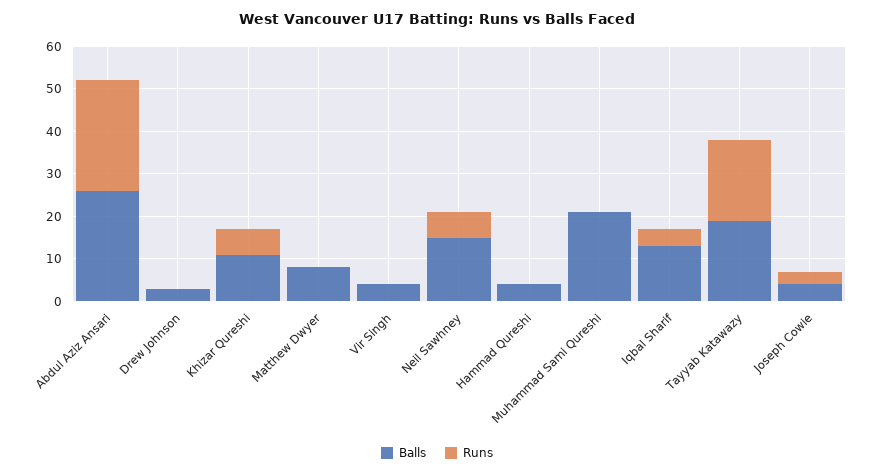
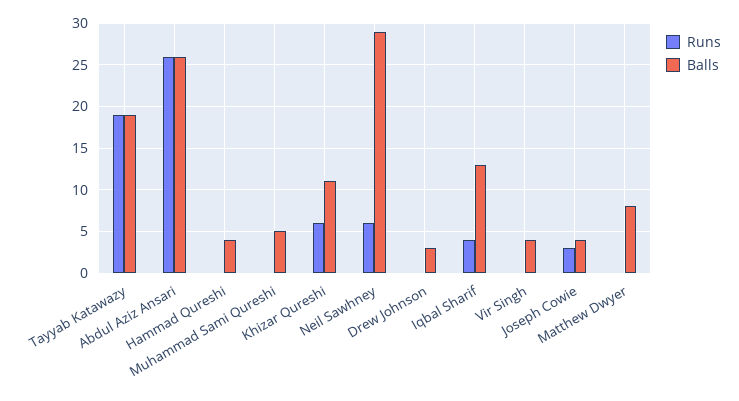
  {
    "Balls": {
      "Abdul Aziz Ansari": 26,
      "Drew Johnson": 3,
      "Khizar Qureshi": 11,
      "Matthew Dwyer": 8,
      "Vir Singh": 4,
-     "Neil Sawhney": 15,
+     "Neil Sawhney": 29,
      "Hammad Qureshi": 4,
-     "Muhammad Sami Qureshi": 20,
+     "Muhammad Sami Qureshi": 5,
      "Iqbal Sharif": 13,
      "Tayyab Katawazy": 19,
      "Joseph Cowie": 4
    },
    "Runs": {
      "Abdul Aziz Ansari": 26,
      "Drew Johnson": 0,
      "Khizar Qureshi": 6,
      "Matthew Dwyer": 0,
      "Vir Singh": 0,
      "Neil Sawhney": 6,
      "Hammad Qureshi": 0,
      "Muhammad Sami Qureshi": 0,
      "Iqbal Sharif": 4,
      "Tayyab Katawazy": 19,
      "Joseph Cowie": 3
    }
  }

